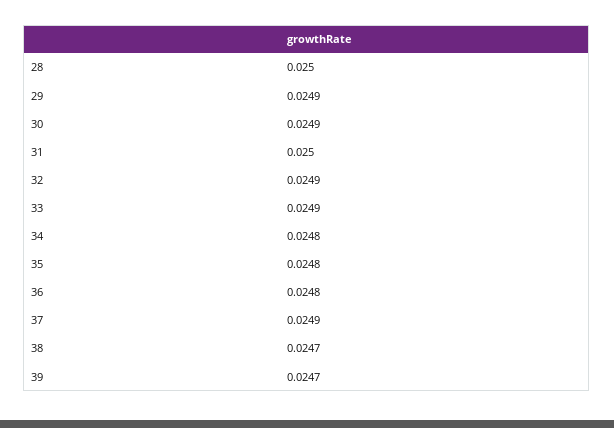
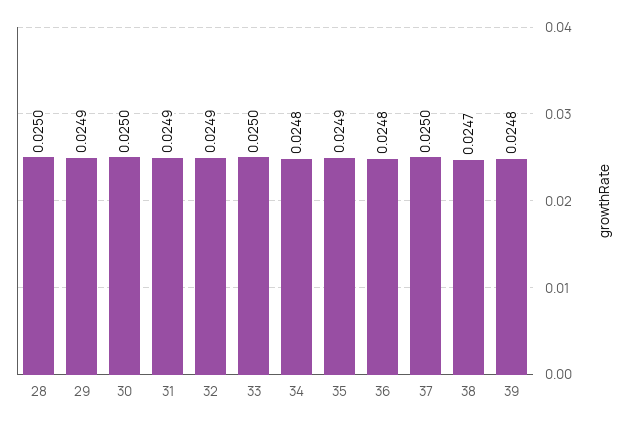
  {
    "28": 0.025,
    "29": 0.0249,
-   "30": 0.0249,
+   "30": 0.025,
-   "31": 0.025,
+   "31": 0.0249,
    "32": 0.0249,
-   "33": 0.0249,
+   "33": 0.025,
    "34": 0.0248,
-   "35": 0.0248,
+   "35": 0.0249,
    "36": 0.0248,
-   "37": 0.0249,
+   "37": 0.025,
    "38": 0.0247,
-   "39": 0.0247
+   "39": 0.0248
  }

